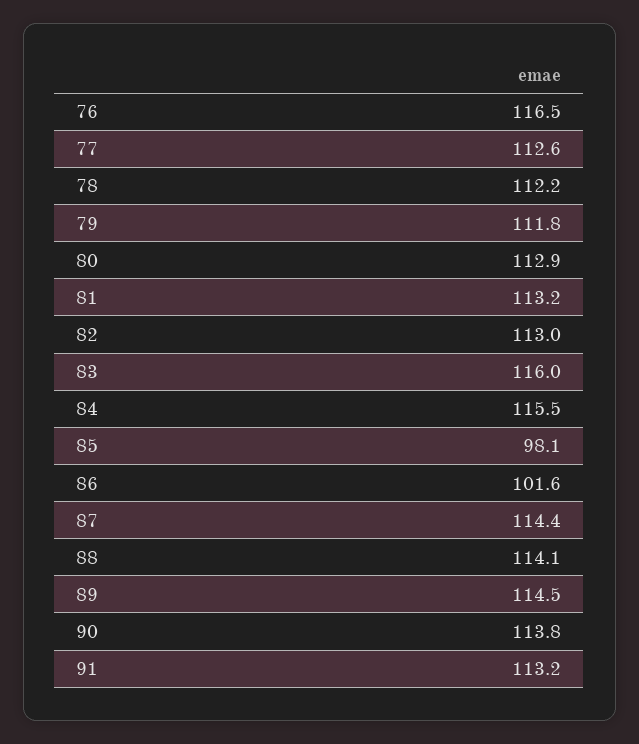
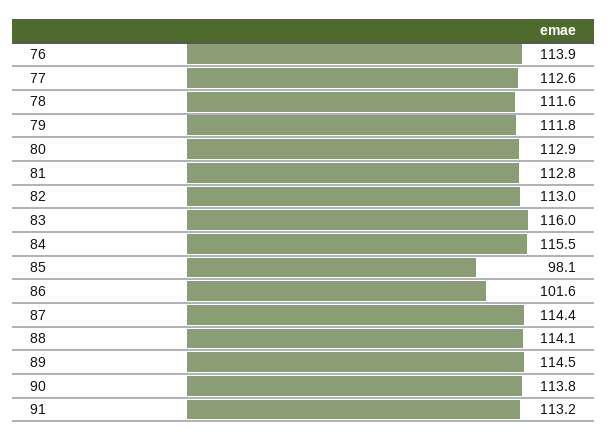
  {
-   "76": 116.5,
+   "76": 113.9,
    "77": 112.6,
-   "78": 112.2,
+   "78": 111.6,
    "79": 111.8,
    "80": 112.9,
-   "81": 113.2,
+   "81": 112.8,
    "82": 113,
    "83": 116,
    "84": 115.5,
    "85": 98.1,
    "86": 101.6,
    "87": 114.4,
    "88": 114.1,
    "89": 114.5,
    "90": 113.8,
    "91": 113.2
  }

